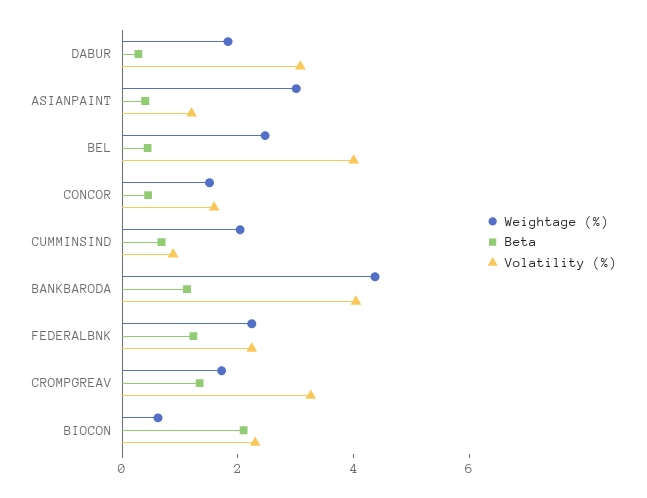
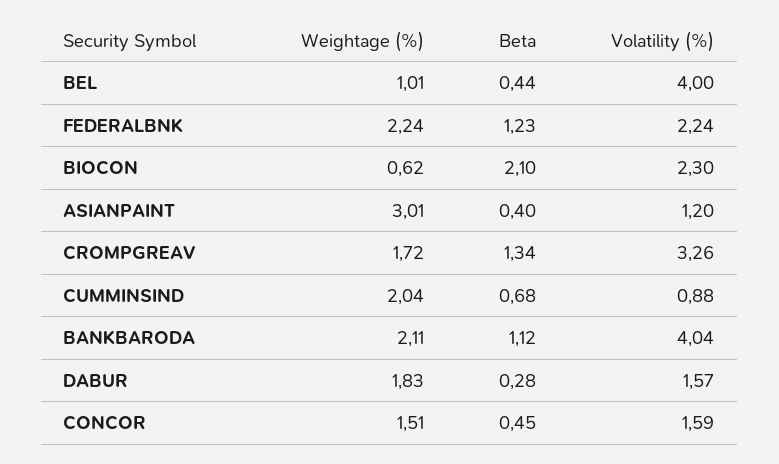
  {
    "Weightage (%)": {
      "DABUR": 1.83,
      "ASIANPAINT": 3.01,
-     "BEL": 2.5,
+     "BEL": 1.01,
      "CONCOR": 1.51,
      "CUMMINSIND": 2.04,
-     "BANKBARODA": 4.5,
+     "BANKBARODA": 2.11,
      "FEDERALBNK": 2.24,
      "CROMPGREAV": 1.72,
      "BIOCON": 0.62
    },
    "Beta": {
      "DABUR": 0.28,
      "ASIANPAINT": 0.4,
      "BEL": 0.44,
      "CONCOR": 0.45,
      "CUMMINSIND": 0.68,
      "BANKBARODA": 1.12,
      "FEDERALBNK": 1.23,
      "CROMPGREAV": 1.34,
      "BIOCON": 2.1
    },
    "Volatility (%)": {
-     "DABUR": 3,
+     "DABUR": 1.57,
      "ASIANPAINT": 1.2,
      "BEL": 4,
      "CONCOR": 1.59,
      "CUMMINSIND": 0.88,
      "BANKBARODA": 4.04,
      "FEDERALBNK": 2.24,
      "CROMPGREAV": 3.26,
      "BIOCON": 2.3
    }
  }

